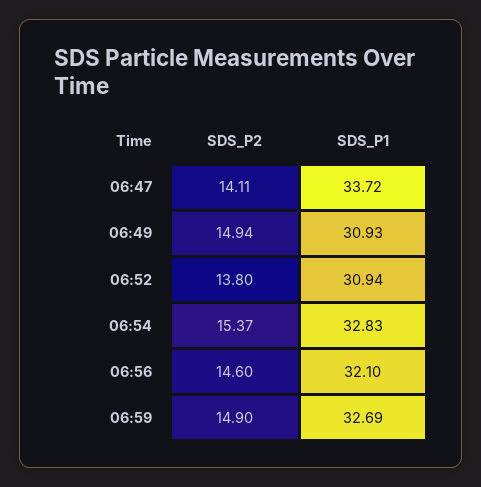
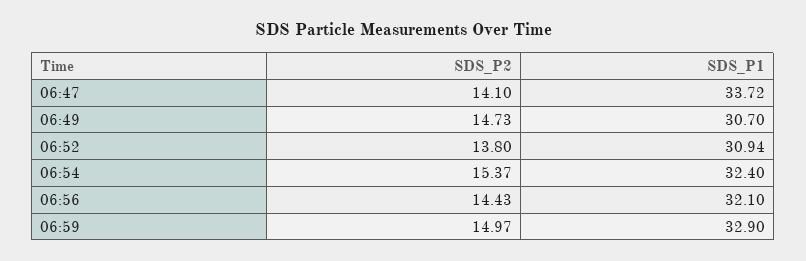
  {
    "SDS_P2": {
-     "06:47": 14.11,
+     "06:47": 14.1,
-     "06:49": 14.94,
+     "06:49": 14.73,
      "06:52": 13.8,
      "06:54": 15.37,
-     "06:56": 14.6,
+     "06:56": 14.43,
-     "06:59": 14.9
+     "06:59": 14.97
    },
    "SDS_P1": {
      "06:47": 33.72,
-     "06:49": 30.93,
+     "06:49": 30.7,
      "06:52": 30.94,
-     "06:54": 32.83,
+     "06:54": 32.4,
      "06:56": 32.1,
-     "06:59": 32.69
+     "06:59": 32.9
    }
  }

